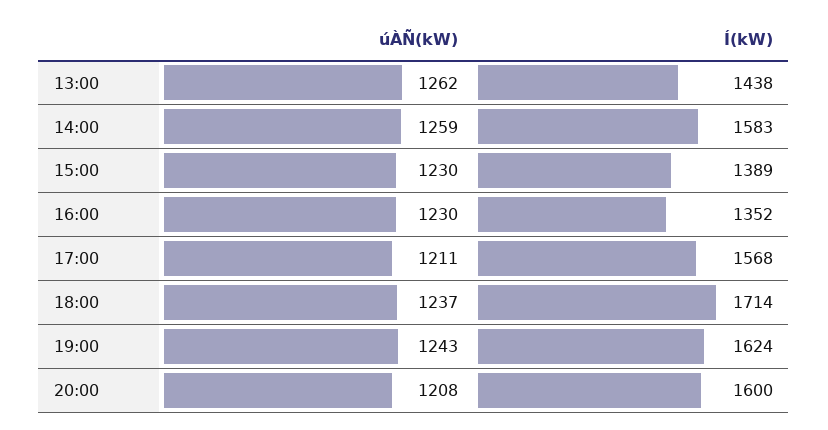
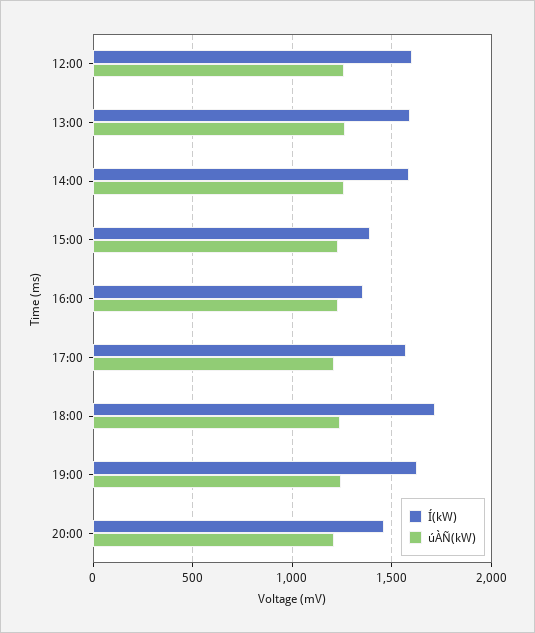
  {
    "úÀÑ(kW)": {
      "13:00": 1262,
      "14:00": 1259,
      "15:00": 1230,
      "16:00": 1230,
      "17:00": 1211,
      "18:00": 1237,
      "19:00": 1243,
-     "20:00": 1208
+     "20:00": 1208,
+     "12:00": 1250
    },
    "Í(kW)": {
-     "13:00": 1438,
+     "13:00": 1600,
      "14:00": 1583,
      "15:00": 1389,
      "16:00": 1352,
      "17:00": 1568,
      "18:00": 1714,
      "19:00": 1624,
-     "20:00": 1600
+     "20:00": 1450,
+     "12:00": 1600
    }
  }

